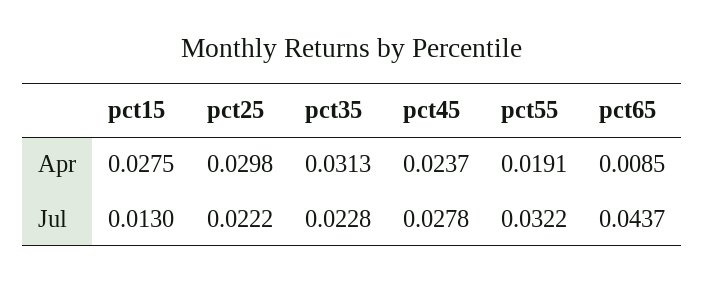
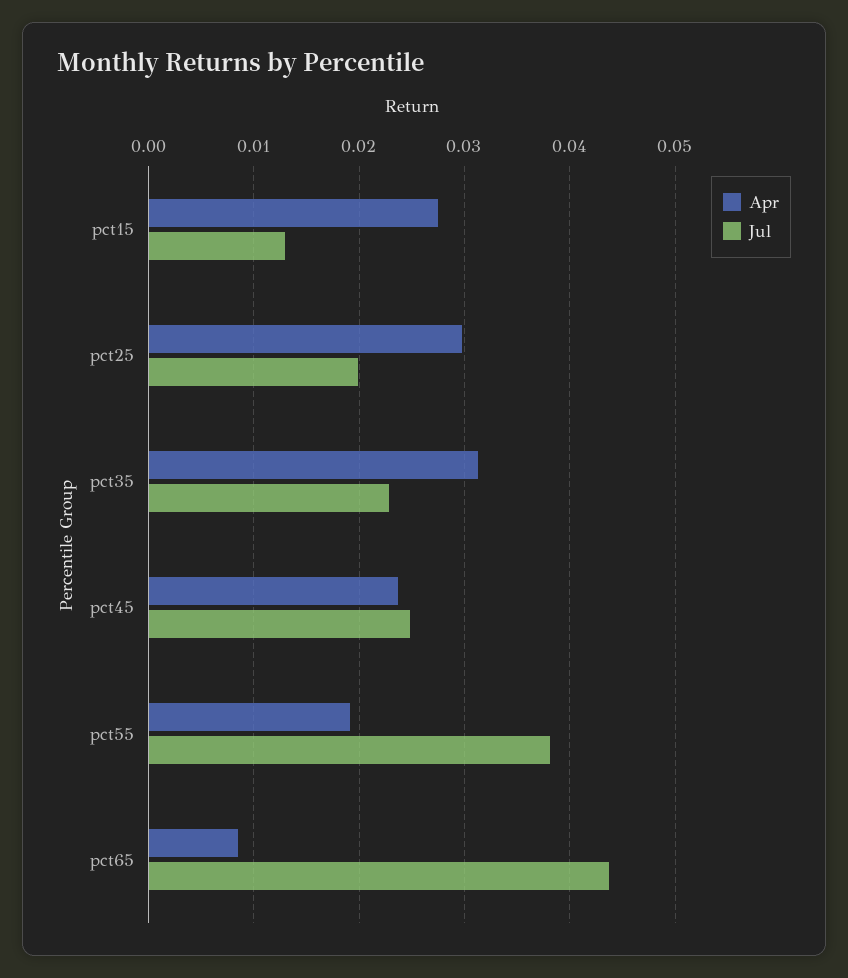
  {
    "Apr": {
      "pct15": 0.0275,
      "pct25": 0.0298,
      "pct35": 0.0313,
      "pct45": 0.0237,
      "pct55": 0.0191,
      "pct65": 0.0085
    },
    "Jul": {
      "pct15": 0.013,
-     "pct25": 0.0222,
+     "pct25": 0.02,
      "pct35": 0.0228,
-     "pct45": 0.0278,
+     "pct45": 0.025,
-     "pct55": 0.0322,
+     "pct55": 0.038,
      "pct65": 0.0437
    }
  }

